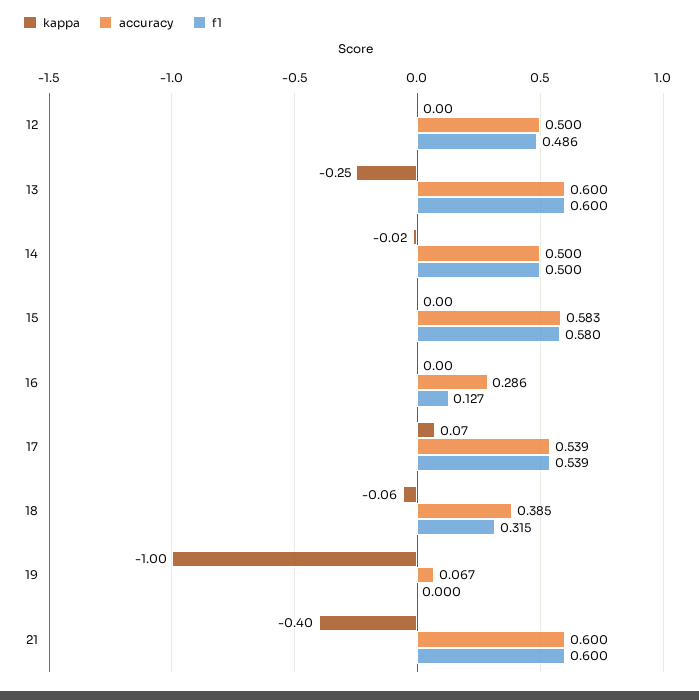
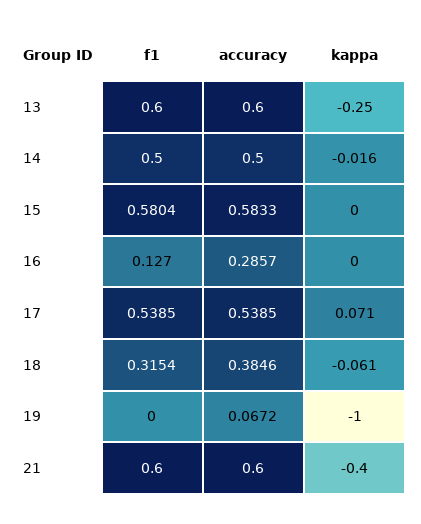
  {
    "kappa": {
-     "12": 0,
      "13": -0.25,
      "14": -0.016,
      "15": 0,
      "16": 0,
      "17": 0.071,
      "18": -0.061,
      "19": -1,
      "21": -0.4
    },
    "accuracy": {
-     "12": 0.5,
      "13": 0.6,
      "14": 0.5,
      "15": 0.5833,
      "16": 0.2857,
      "17": 0.5385,
      "18": 0.3846,
      "19": 0.0672,
      "21": 0.6
    },
    "f1": {
-     "12": 0.486,
      "13": 0.6,
      "14": 0.5,
      "15": 0.5804,
      "16": 0.127,
      "17": 0.5385,
      "18": 0.3154,
      "19": 0,
      "21": 0.6
    }
  }

